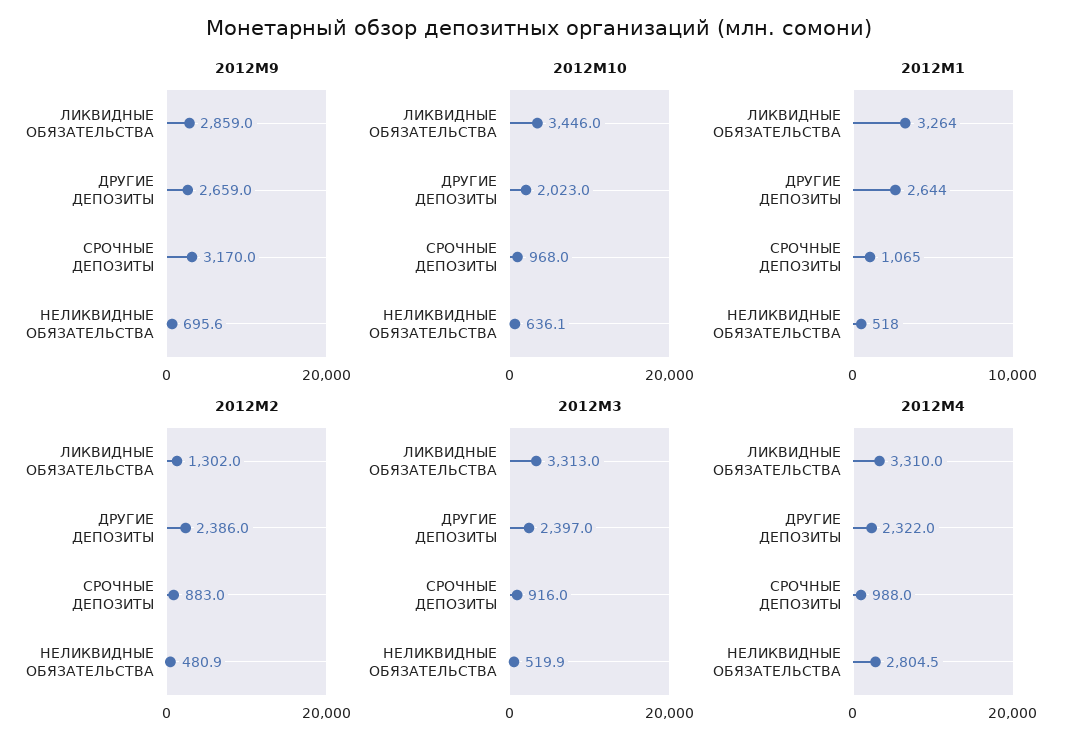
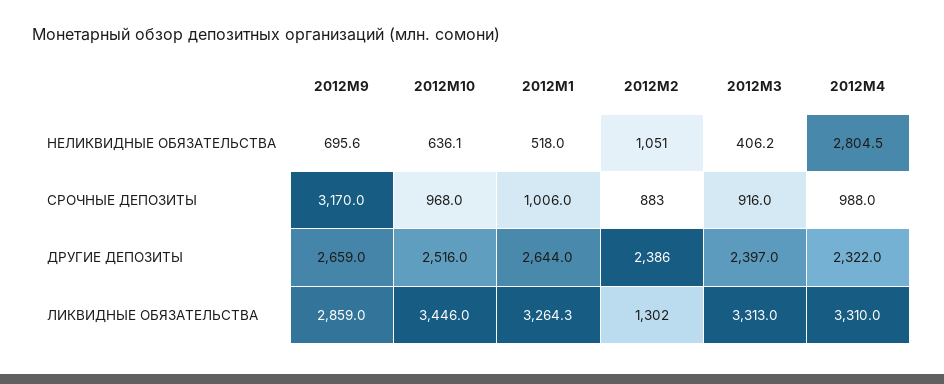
  {
    "2012M9": {
      "ЛИКВИДНЫЕ ОБЯЗАТЕЛЬСТВА": 2859,
      "ДРУГИЕ ДЕПОЗИТЫ": 2659,
      "СРОЧНЫЕ ДЕПОЗИТЫ": 3170,
      "НЕЛИКВИДНЫЕ ОБЯЗАТЕЛЬСТВА": 695.6
    },
    "2012M10": {
      "ЛИКВИДНЫЕ ОБЯЗАТЕЛЬСТВА": 3446,
-     "ДРУГИЕ ДЕПОЗИТЫ": 2023,
+     "ДРУГИЕ ДЕПОЗИТЫ": 2516,
      "СРОЧНЫЕ ДЕПОЗИТЫ": 968,
      "НЕЛИКВИДНЫЕ ОБЯЗАТЕЛЬСТВА": 636.1
    },
    "2012M1": {
-     "ЛИКВИДНЫЕ ОБЯЗАТЕЛЬСТВА": 3264,
+     "ЛИКВИДНЫЕ ОБЯЗАТЕЛЬСТВА": 3264.3,
      "ДРУГИЕ ДЕПОЗИТЫ": 2644,
-     "СРОЧНЫЕ ДЕПОЗИТЫ": 1065,
+     "СРОЧНЫЕ ДЕПОЗИТЫ": 1006,
      "НЕЛИКВИДНЫЕ ОБЯЗАТЕЛЬСТВА": 518
    },
    "2012M2": {
      "ЛИКВИДНЫЕ ОБЯЗАТЕЛЬСТВА": 1302,
      "ДРУГИЕ ДЕПОЗИТЫ": 2386,
      "СРОЧНЫЕ ДЕПОЗИТЫ": 883,
-     "НЕЛИКВИДНЫЕ ОБЯЗАТЕЛЬСТВА": 480.9
+     "НЕЛИКВИДНЫЕ ОБЯЗАТЕЛЬСТВА": 1051
    },
    "2012M3": {
      "ЛИКВИДНЫЕ ОБЯЗАТЕЛЬСТВА": 3313,
      "ДРУГИЕ ДЕПОЗИТЫ": 2397,
      "СРОЧНЫЕ ДЕПОЗИТЫ": 916,
-     "НЕЛИКВИДНЫЕ ОБЯЗАТЕЛЬСТВА": 519.9
+     "НЕЛИКВИДНЫЕ ОБЯЗАТЕЛЬСТВА": 406.2
    },
    "2012M4": {
      "ЛИКВИДНЫЕ ОБЯЗАТЕЛЬСТВА": 3310,
      "ДРУГИЕ ДЕПОЗИТЫ": 2322,
      "СРОЧНЫЕ ДЕПОЗИТЫ": 988,
      "НЕЛИКВИДНЫЕ ОБЯЗАТЕЛЬСТВА": 2804.5
    }
  }

